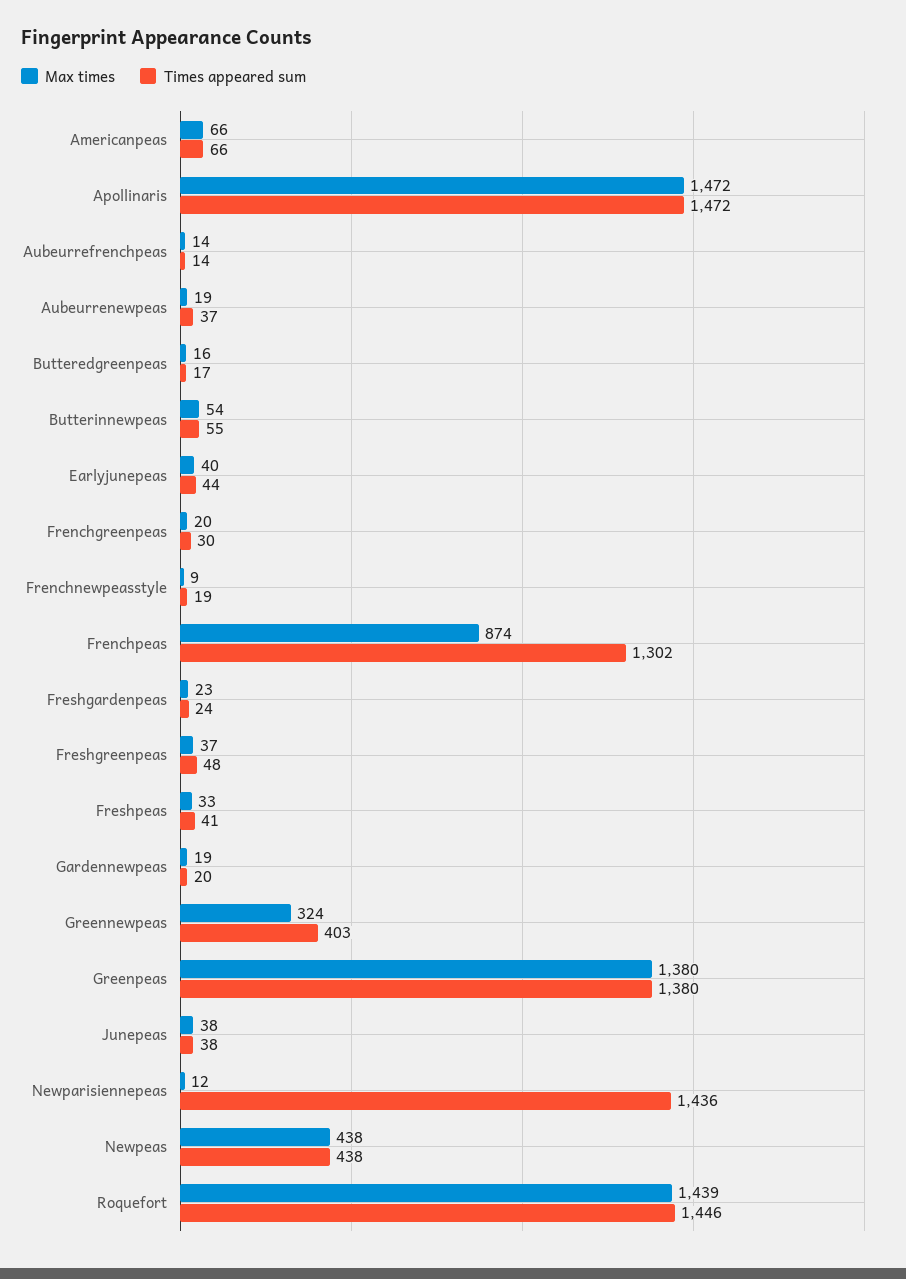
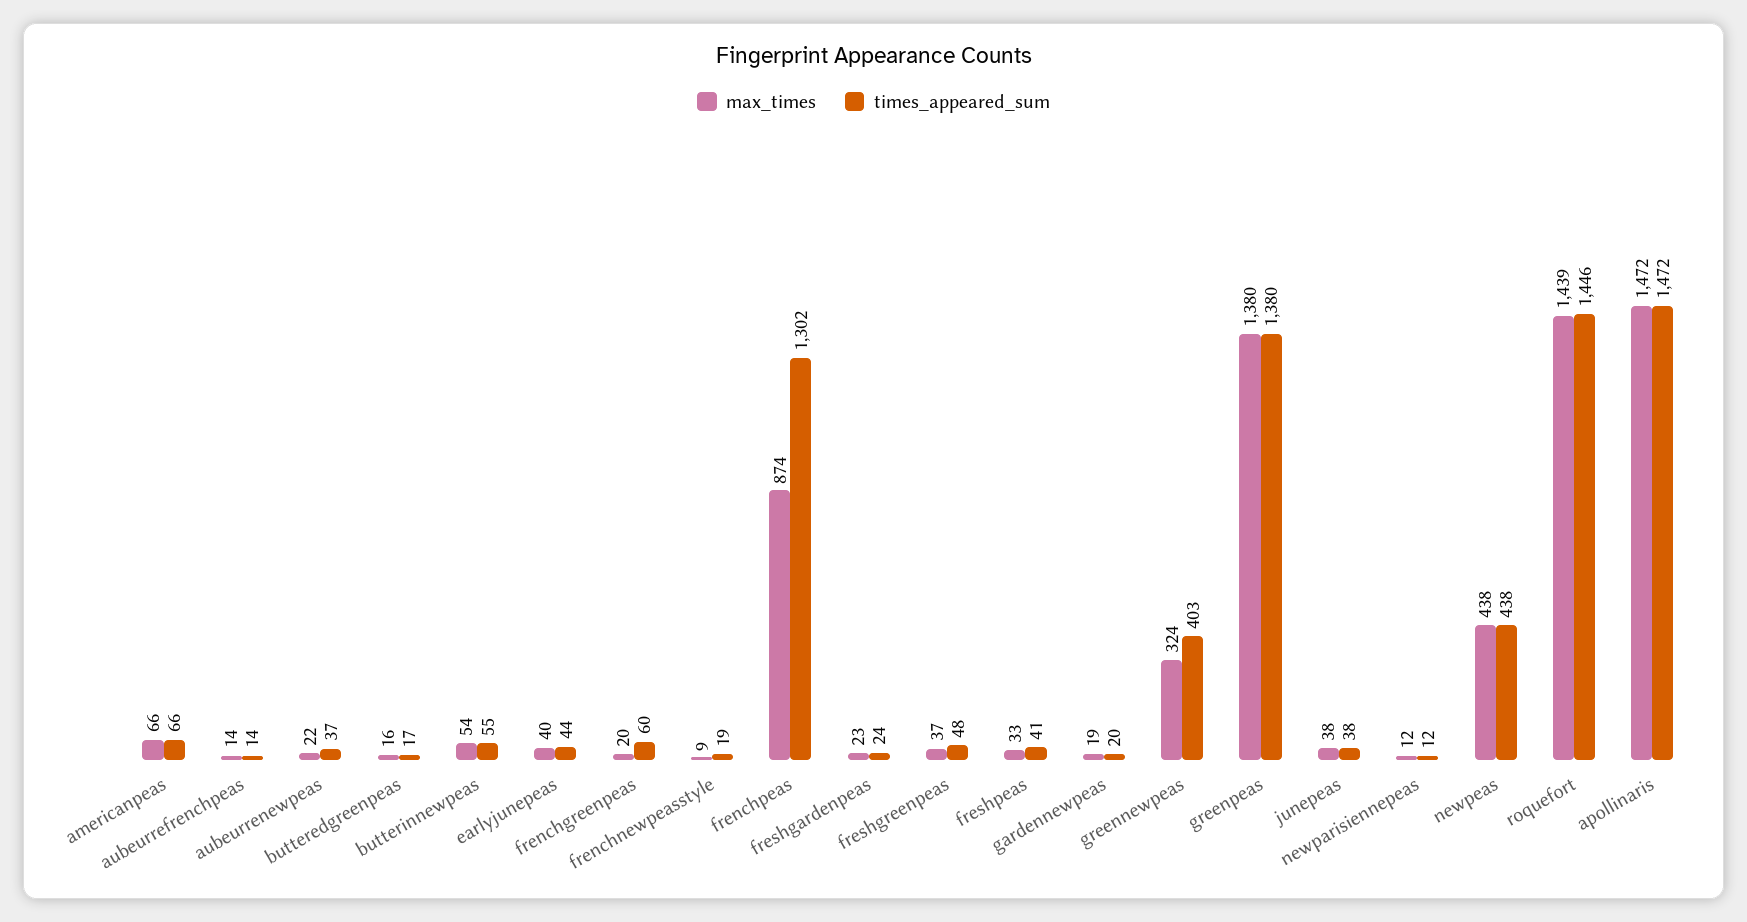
  {
    "Max times": {
      "Americanpeas": 66,
      "Apollinaris": 1472,
      "Aubeurrefrenchpeas": 14,
-     "Aubeurrenewpeas": 19,
+     "Aubeurrenewpeas": 22,
      "Butteredgreenpeas": 16,
      "Butterinnewpeas": 54,
      "Earlyjunepeas": 40,
      "Frenchgreenpeas": 20,
      "Frenchnewpeasstyle": 9,
      "Frenchpeas": 874,
      "Freshgardenpeas": 23,
      "Freshgreenpeas": 37,
      "Freshpeas": 33,
      "Gardennewpeas": 19,
      "Greennewpeas": 324,
      "Greenpeas": 1380,
      "Junepeas": 38,
      "Newparisiennepeas": 12,
      "Newpeas": 438,
      "Roquefort": 1439
    },
    "Times appeared sum": {
      "Americanpeas": 66,
      "Apollinaris": 1472,
      "Aubeurrefrenchpeas": 14,
      "Aubeurrenewpeas": 37,
      "Butteredgreenpeas": 17,
      "Butterinnewpeas": 55,
      "Earlyjunepeas": 44,
-     "Frenchgreenpeas": 30,
+     "Frenchgreenpeas": 60,
      "Frenchnewpeasstyle": 19,
      "Frenchpeas": 1302,
      "Freshgardenpeas": 24,
      "Freshgreenpeas": 48,
      "Freshpeas": 41,
      "Gardennewpeas": 20,
      "Greennewpeas": 403,
      "Greenpeas": 1380,
      "Junepeas": 38,
-     "Newparisiennepeas": 1436,
+     "Newparisiennepeas": 12,
      "Newpeas": 438,
      "Roquefort": 1446
    }
  }

